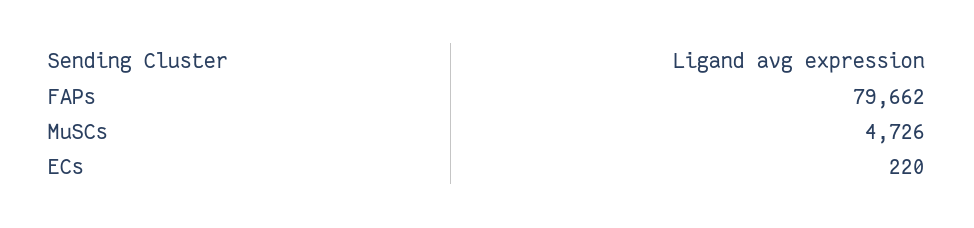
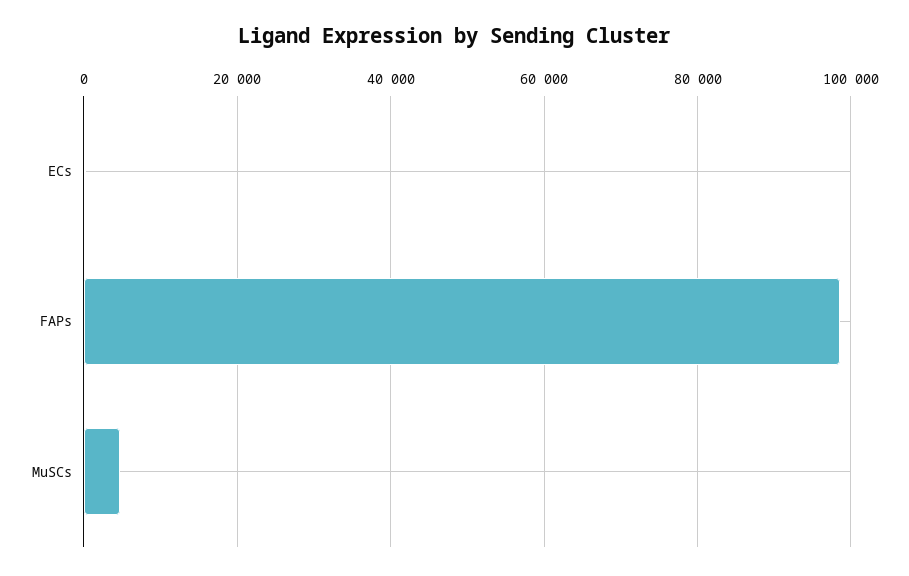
  {
-   "FAPs": 79662,
+   "FAPs": 98000,
    "MuSCs": 4726,
    "ECs": 220
  }

